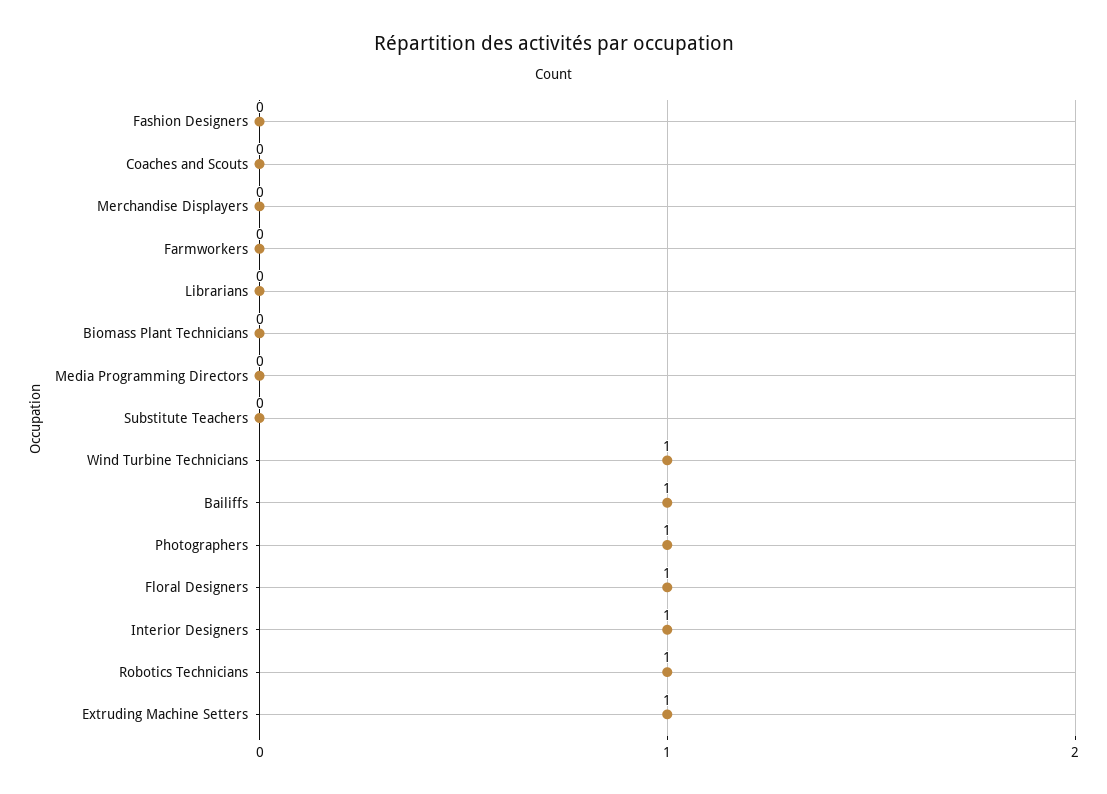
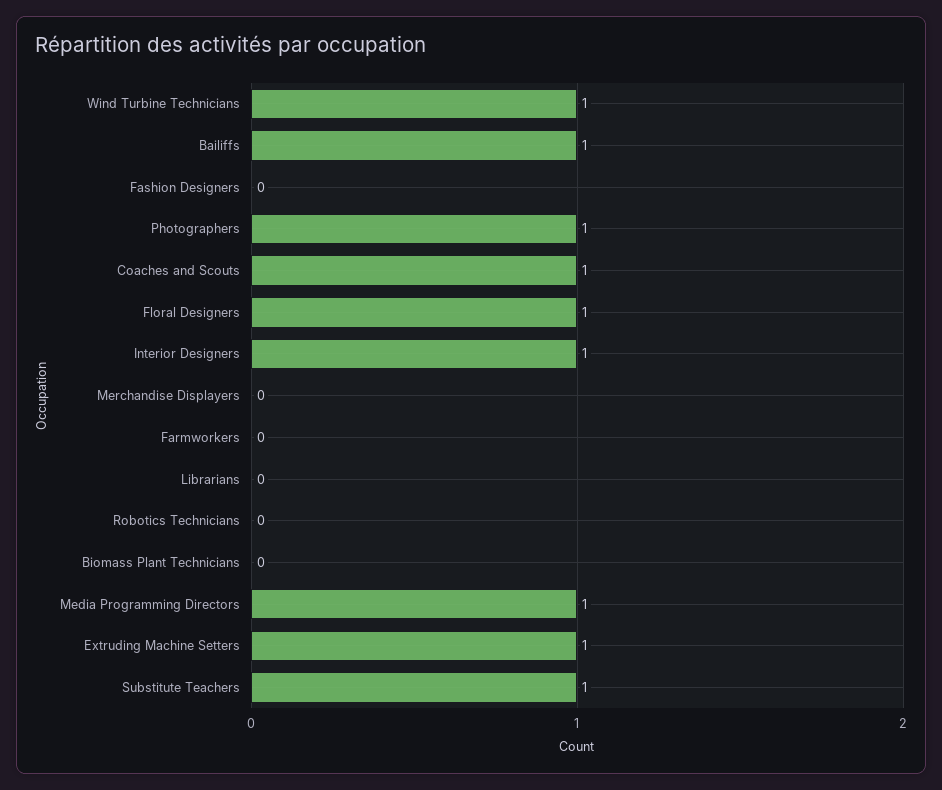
  {
    "Fashion Designers": 0,
-   "Coaches and Scouts": 0,
+   "Coaches and Scouts": 1,
    "Merchandise Displayers": 0,
    "Farmworkers": 0,
    "Librarians": 0,
    "Biomass Plant Technicians": 0,
-   "Media Programming Directors": 0,
+   "Media Programming Directors": 1,
-   "Substitute Teachers": 0,
+   "Substitute Teachers": 1,
    "Wind Turbine Technicians": 1,
    "Bailiffs": 1,
    "Photographers": 1,
    "Floral Designers": 1,
    "Interior Designers": 1,
-   "Robotics Technicians": 1,
+   "Robotics Technicians": 0,
    "Extruding Machine Setters": 1
  }

